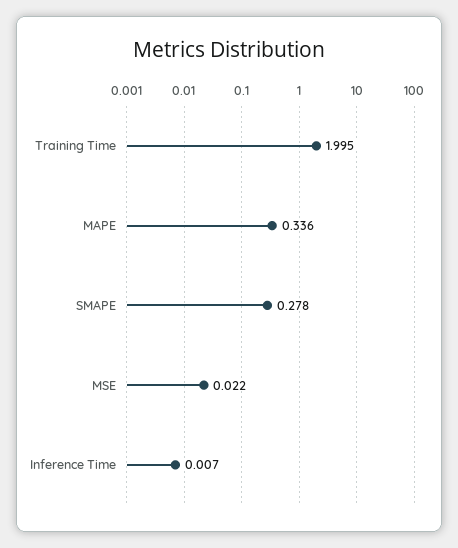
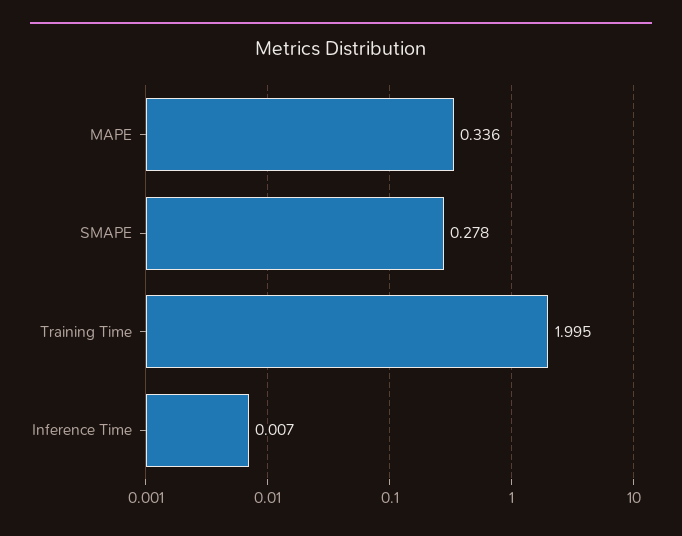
  {
    "Training Time": 1.995,
    "MAPE": 0.336,
    "SMAPE": 0.278,
-   "MSE": 0.022,
    "Inference Time": 0.007
  }

